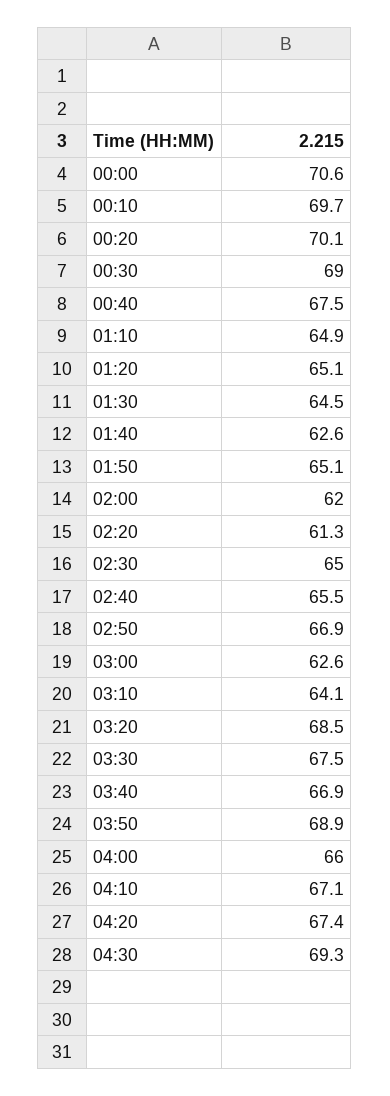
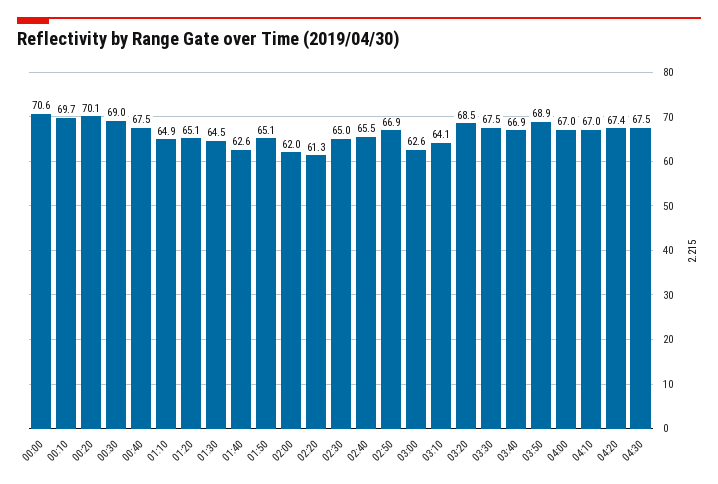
  {
    "00:00": 70.6,
    "00:10": 69.7,
    "00:20": 70.1,
    "00:30": 69,
    "00:40": 67.5,
    "01:10": 64.9,
    "01:20": 65.1,
    "01:30": 64.5,
    "01:40": 62.6,
    "01:50": 65.1,
    "02:00": 62,
    "02:20": 61.3,
    "02:30": 65,
    "02:40": 65.5,
    "02:50": 66.9,
    "03:00": 62.6,
    "03:10": 64.1,
    "03:20": 68.5,
    "03:30": 67.5,
    "03:40": 66.9,
    "03:50": 68.9,
-   "04:00": 66,
+   "04:00": 67,
-   "04:10": 67.1,
+   "04:10": 67,
    "04:20": 67.4,
-   "04:30": 69.3
+   "04:30": 67.5
  }

